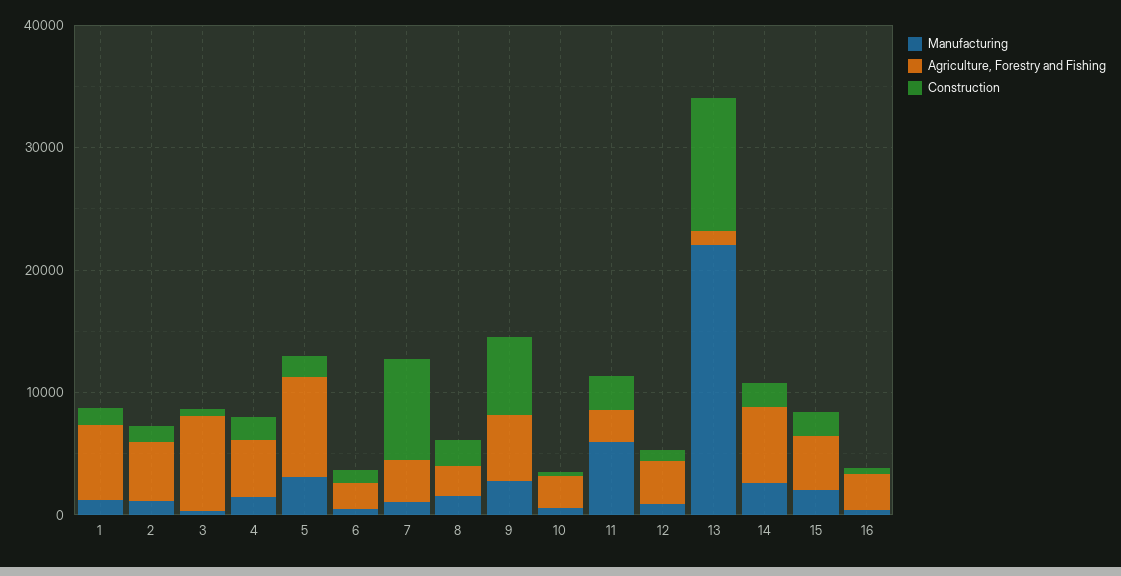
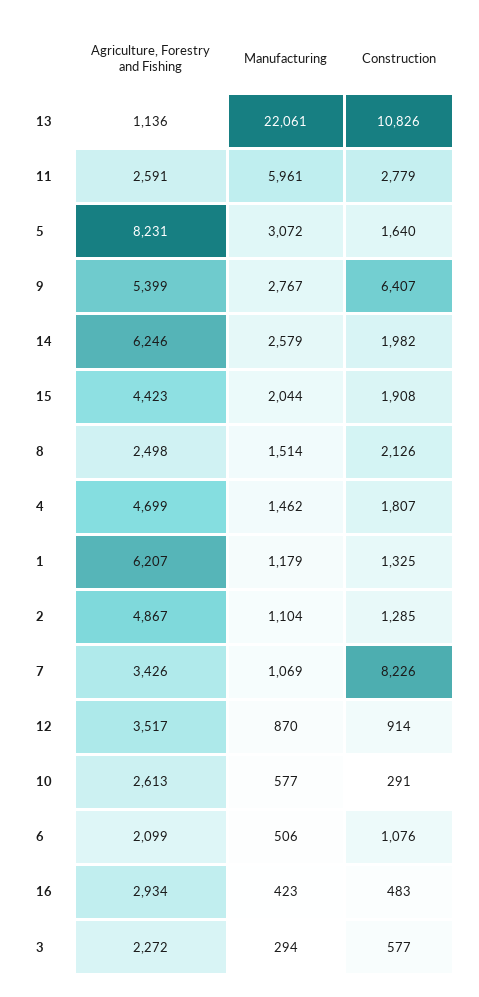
  {
    "Manufacturing": {
      "1": 1179,
      "2": 1104,
      "3": 294,
      "4": 1462,
      "5": 3072,
      "6": 506,
      "7": 1069,
      "8": 1514,
      "9": 2767,
      "10": 577,
      "11": 5961,
      "12": 870,
      "13": 22061,
      "14": 2579,
      "15": 2044,
      "16": 423
    },
    "Agriculture, Forestry and Fishing": {
      "1": 6207,
      "2": 4867,
-     "3": 8000,
+     "3": 2272,
      "4": 4699,
      "5": 8231,
      "6": 2099,
      "7": 3426,
      "8": 2498,
      "9": 5399,
      "10": 2613,
      "11": 2591,
      "12": 3517,
      "13": 1136,
      "14": 6246,
      "15": 4423,
      "16": 2934
    },
    "Construction": {
      "1": 1325,
      "2": 1285,
      "3": 577,
      "4": 1807,
      "5": 1640,
      "6": 1076,
      "7": 8226,
      "8": 2126,
      "9": 6407,
      "10": 291,
      "11": 2779,
      "12": 914,
      "13": 10826,
      "14": 1982,
      "15": 1908,
      "16": 483
    }
  }

